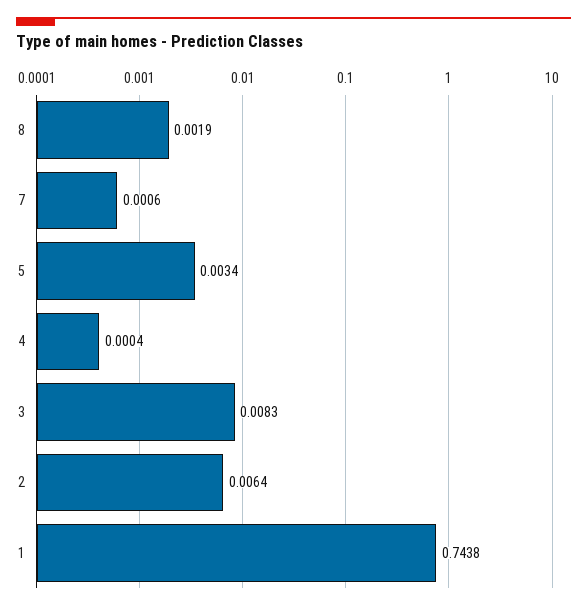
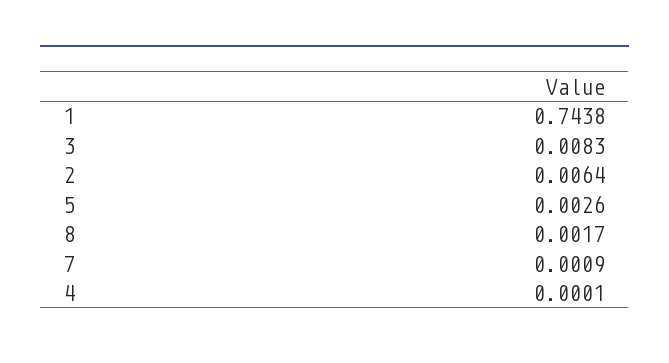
  {
-   "8": 0.0019,
+   "8": 0.0017,
-   "7": 0.0006,
+   "7": 0.0009,
-   "5": 0.0034,
+   "5": 0.0026,
-   "4": 0.0004,
+   "4": 0.0001,
    "3": 0.0083,
    "2": 0.0064,
    "1": 0.7438
  }

